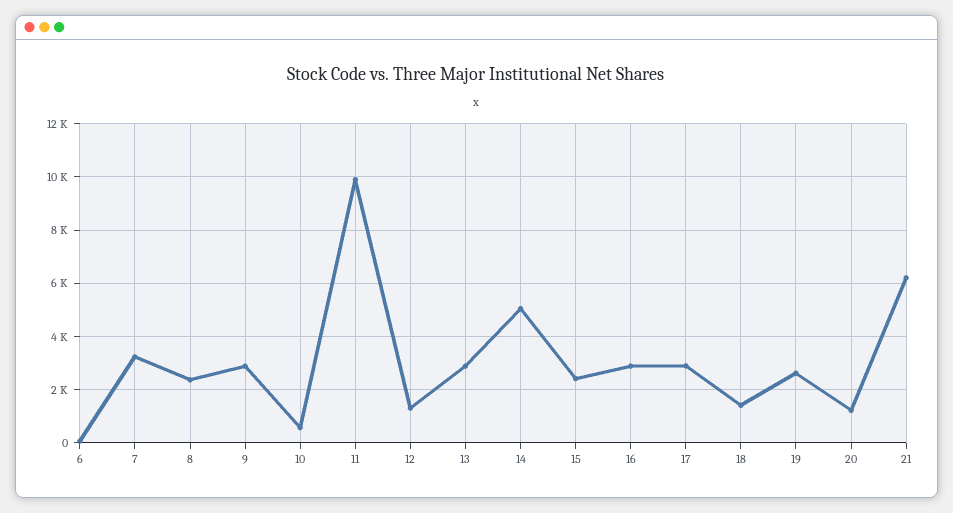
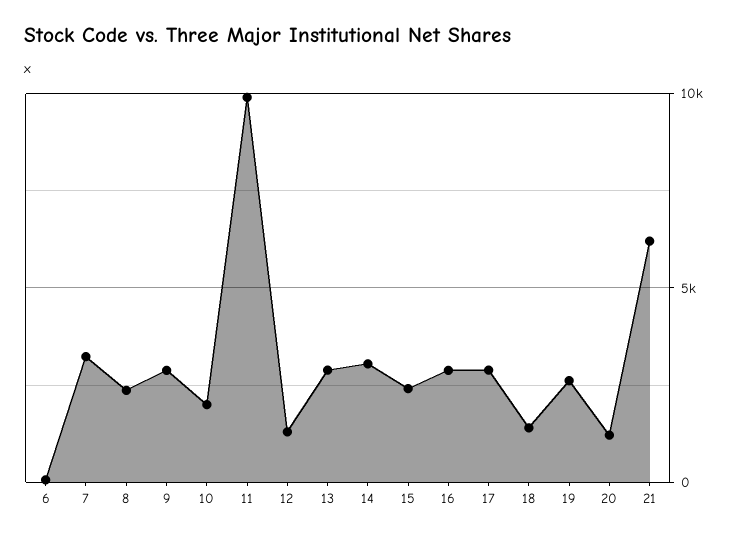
  {
    "6": 0,
    "7": 3250,
    "8": 2250,
    "9": 3000,
-   "10": 500,
+   "10": 2000,
    "11": 10000,
    "12": 1250,
    "13": 3000,
-   "14": 5000,
+   "14": 3000,
    "15": 2500,
    "16": 3000,
    "17": 3000,
    "18": 1500,
    "19": 2500,
    "20": 1250,
    "21": 6250
  }

